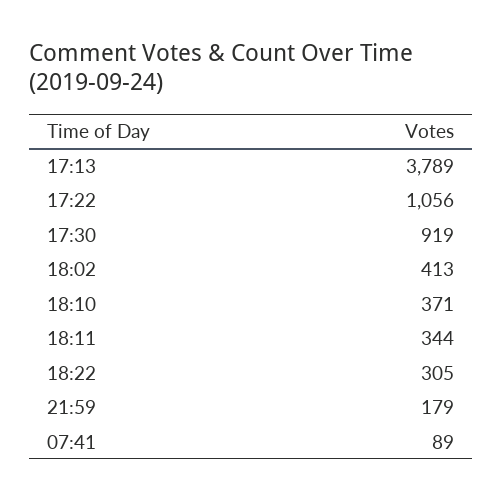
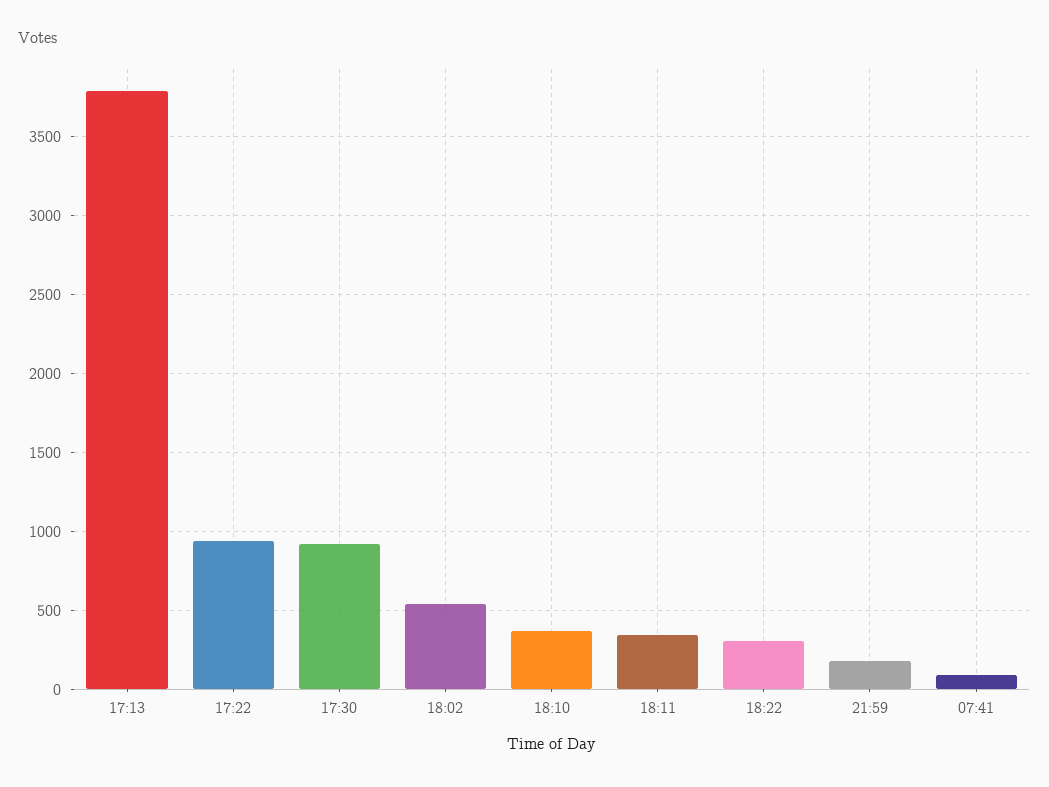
  {
    "17:13": 3789,
-   "17:22": 1056,
+   "17:22": 950,
    "17:30": 919,
-   "18:02": 413,
+   "18:02": 550,
    "18:10": 371,
    "18:11": 344,
    "18:22": 305,
    "21:59": 179,
    "07:41": 89
  }

